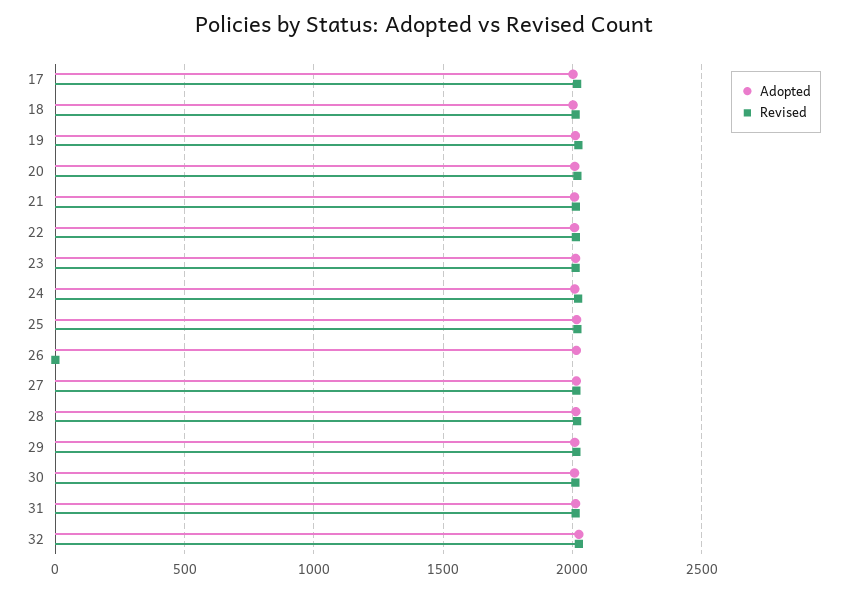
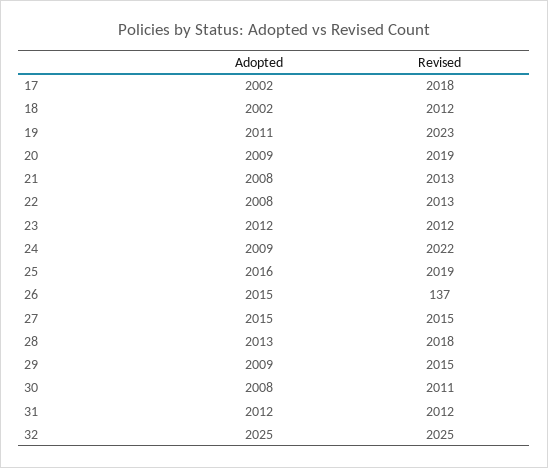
  {
    "Adopted": {
      "17": 2002,
      "18": 2002,
      "19": 2011,
      "20": 2009,
      "21": 2008,
      "22": 2008,
      "23": 2012,
      "24": 2009,
      "25": 2016,
      "26": 2015,
      "27": 2015,
      "28": 2013,
      "29": 2009,
      "30": 2008,
      "31": 2012,
      "32": 2025
    },
    "Revised": {
      "17": 2018,
      "18": 2012,
      "19": 2023,
      "20": 2019,
      "21": 2013,
      "22": 2013,
      "23": 2012,
      "24": 2022,
      "25": 2019,
-     "26": 0,
+     "26": 137,
      "27": 2015,
      "28": 2018,
      "29": 2015,
      "30": 2011,
      "31": 2012,
      "32": 2025
    }
  }

